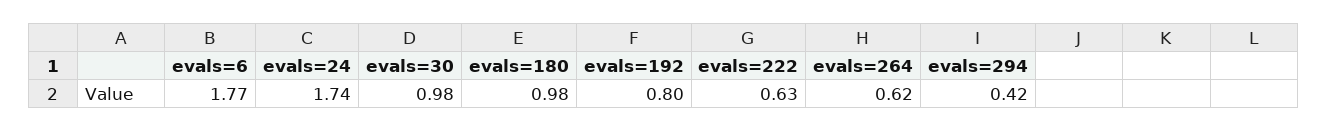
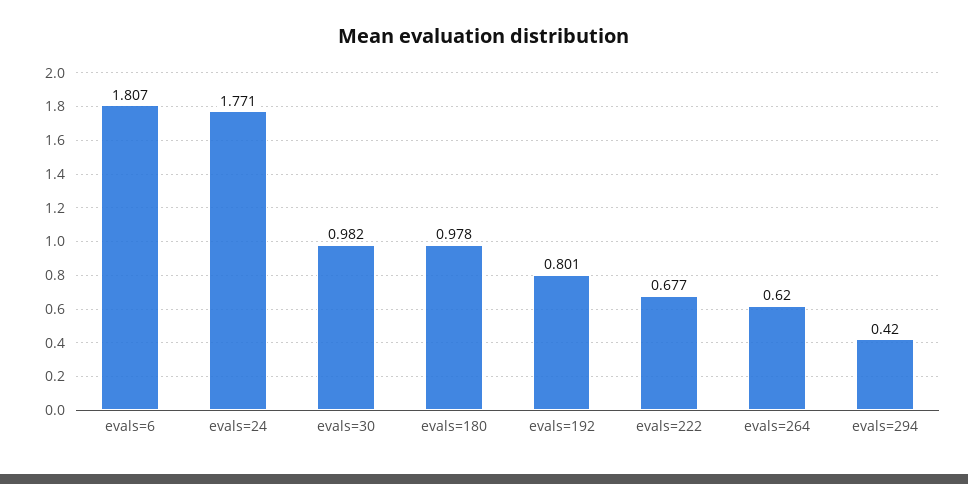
  {
-   "evals=6": 1.77,
+   "evals=6": 1.807,
-   "evals=24": 1.74,
+   "evals=24": 1.771,
    "evals=30": 0.982,
    "evals=180": 0.978,
    "evals=192": 0.801,
-   "evals=222": 0.63,
+   "evals=222": 0.677,
    "evals=264": 0.62,
    "evals=294": 0.42
  }

